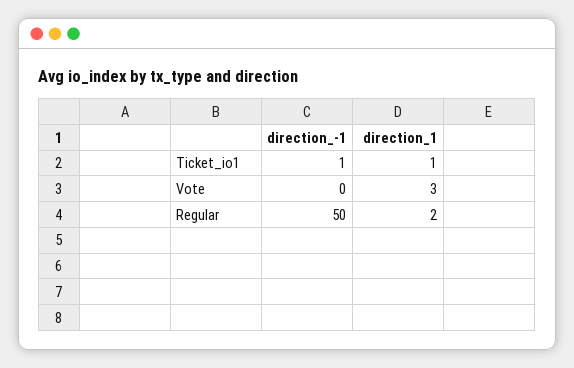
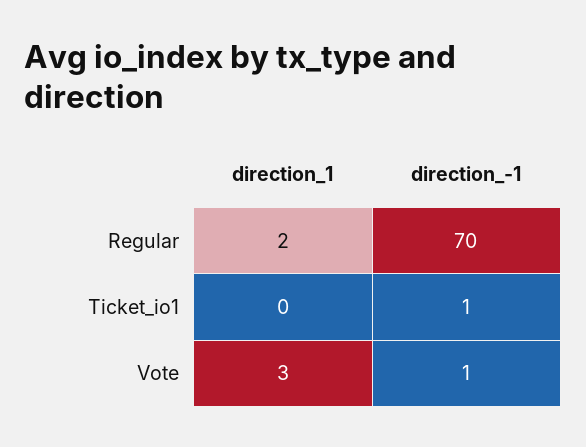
  {
    "direction_-1": {
      "Ticket_io1": 1,
-     "Vote": 0,
+     "Vote": 1,
-     "Regular": 50
+     "Regular": 70
    },
    "direction_1": {
-     "Ticket_io1": 1,
+     "Ticket_io1": 0,
      "Vote": 3,
      "Regular": 2
    }
  }

